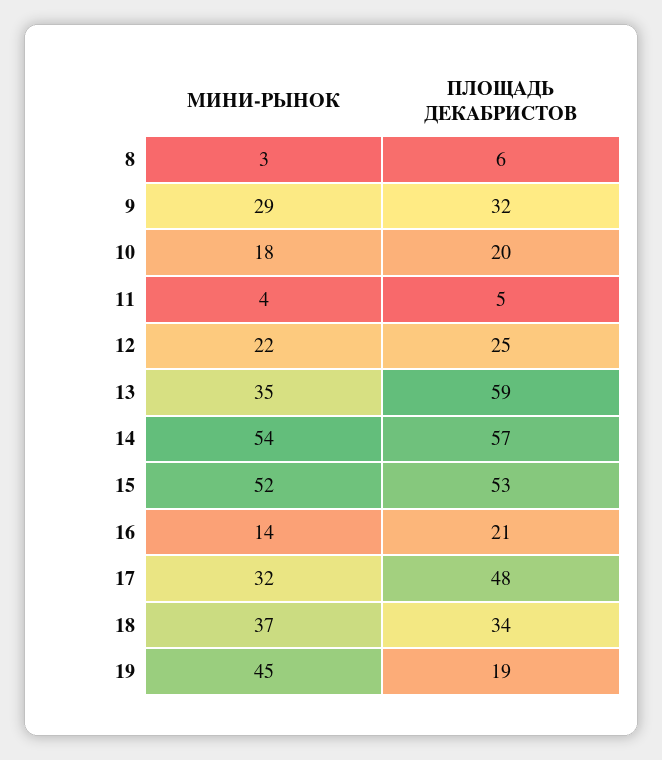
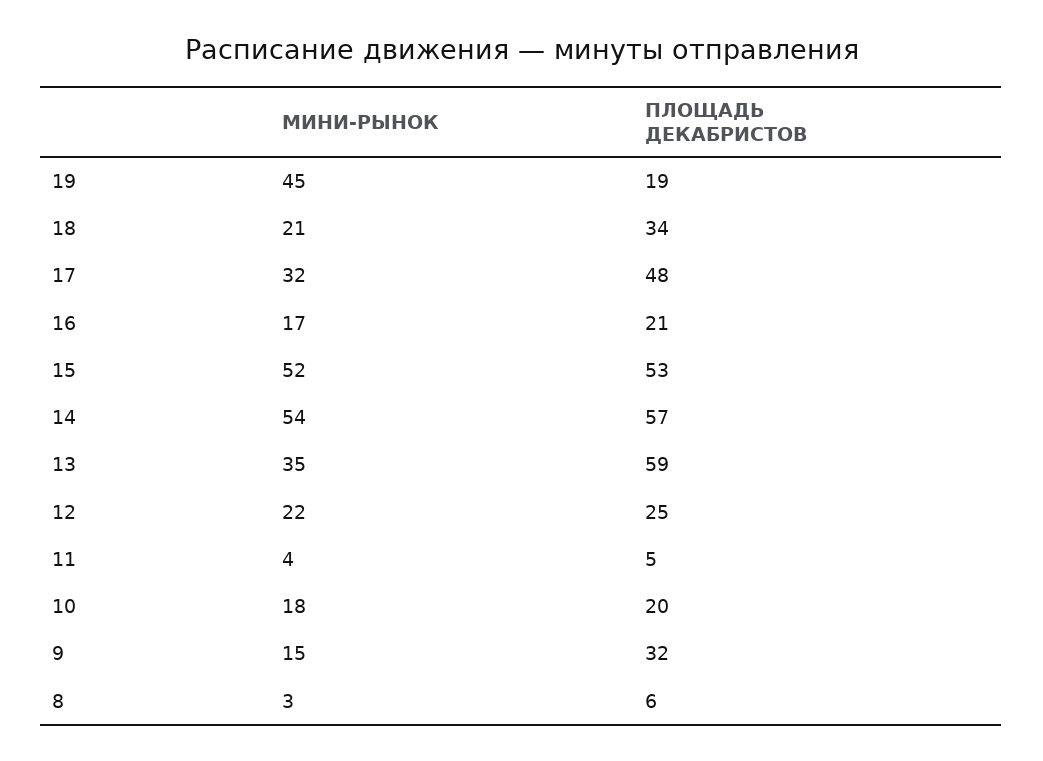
  {
    "МИНИ-РЫНОК": {
      "8": 3,
-     "9": 29,
+     "9": 15,
      "10": 18,
      "11": 4,
      "12": 22,
      "13": 35,
      "14": 54,
      "15": 52,
-     "16": 14,
+     "16": 17,
      "17": 32,
-     "18": 37,
+     "18": 21,
      "19": 45
    },
    "ПЛОЩАДЬ ДЕКАБРИСТОВ": {
      "8": 6,
      "9": 32,
      "10": 20,
      "11": 5,
      "12": 25,
      "13": 59,
      "14": 57,
      "15": 53,
      "16": 21,
      "17": 48,
      "18": 34,
      "19": 19
    }
  }

